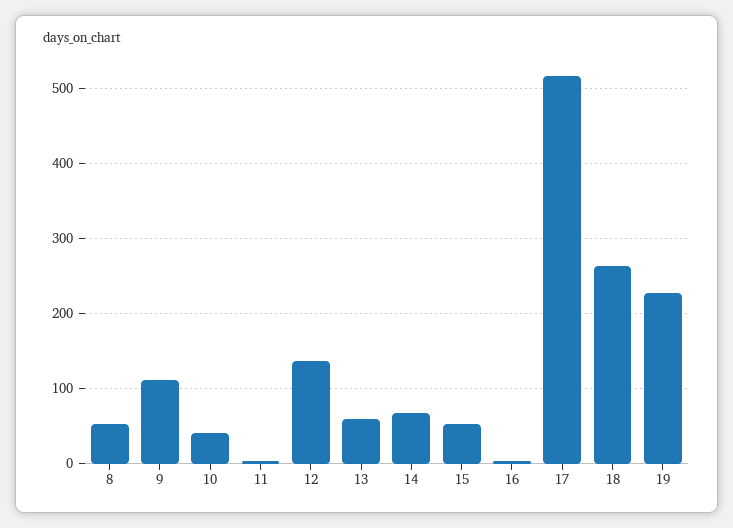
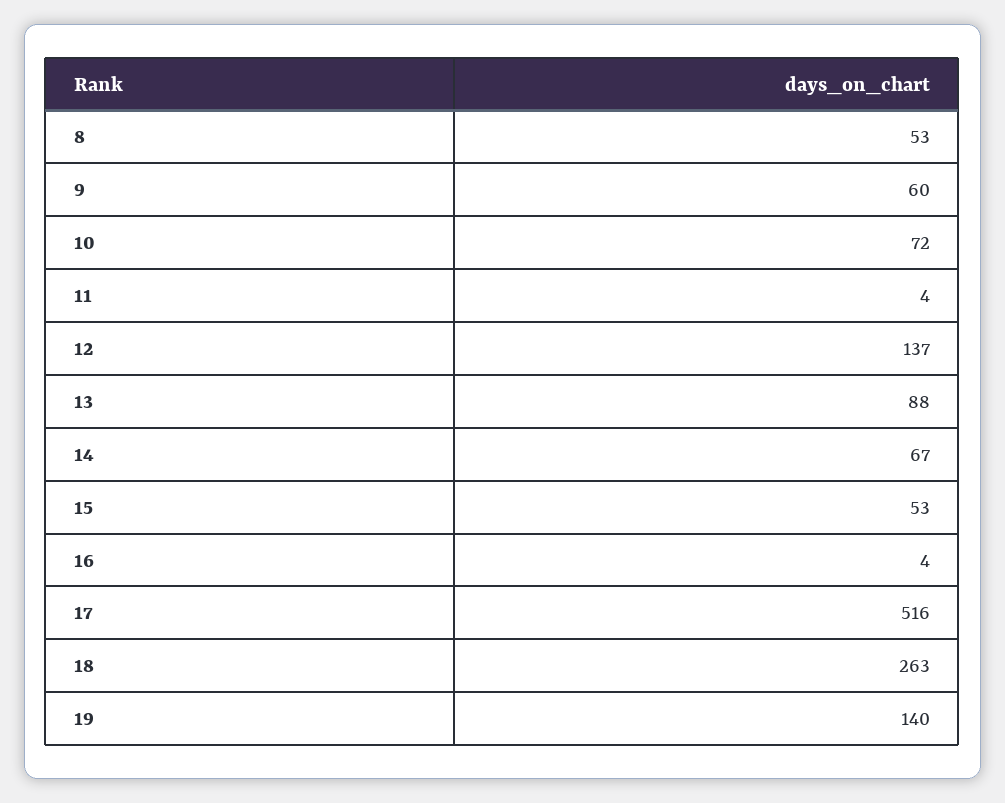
  {
    "8": 53,
-   "9": 110,
+   "9": 60,
-   "10": 40,
+   "10": 72,
    "11": 4,
    "12": 137,
-   "13": 60,
+   "13": 88,
    "14": 67,
    "15": 53,
    "16": 4,
    "17": 516,
    "18": 263,
-   "19": 230
+   "19": 140
  }

